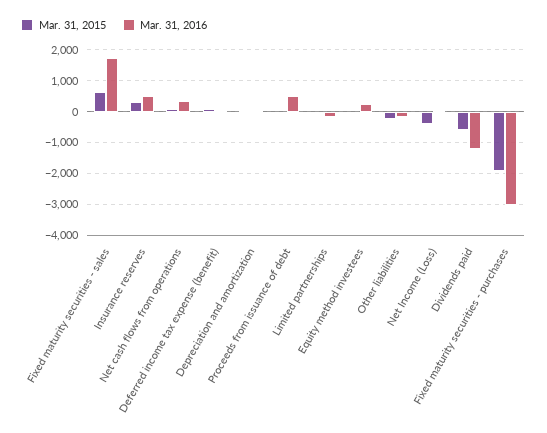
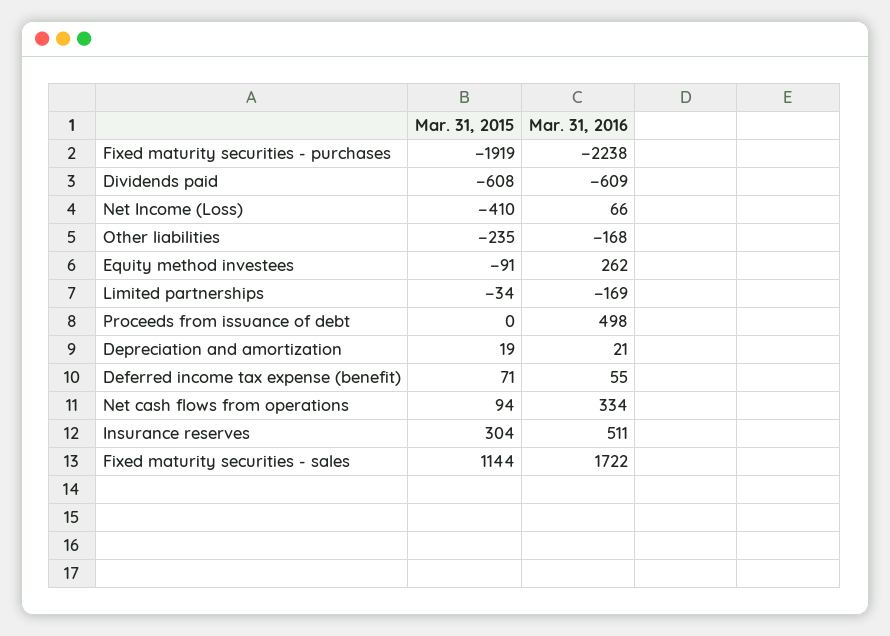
  {
    "Mar. 31, 2015": {
-     "Fixed maturity securities - sales": 600,
+     "Fixed maturity securities - sales": 1144,
      "Insurance reserves": 304,
      "Net cash flows from operations": 94,
      "Deferred income tax expense (benefit)": 71,
      "Depreciation and amortization": 19,
      "Proceeds from issuance of debt": 0,
      "Limited partnerships": -34,
      "Equity method investees": -91,
      "Other liabilities": -235,
      "Net Income (Loss)": -410,
      "Dividends paid": -608,
      "Fixed maturity securities - purchases": -1919
    },
    "Mar. 31, 2016": {
      "Fixed maturity securities - sales": 1722,
      "Insurance reserves": 511,
      "Net cash flows from operations": 334,
      "Deferred income tax expense (benefit)": 55,
      "Depreciation and amortization": 21,
      "Proceeds from issuance of debt": 498,
      "Limited partnerships": -169,
      "Equity method investees": 262,
      "Other liabilities": -168,
      "Net Income (Loss)": 66,
-     "Dividends paid": -1200,
+     "Dividends paid": -609,
-     "Fixed maturity securities - purchases": -3000
+     "Fixed maturity securities - purchases": -2238
    }
  }

